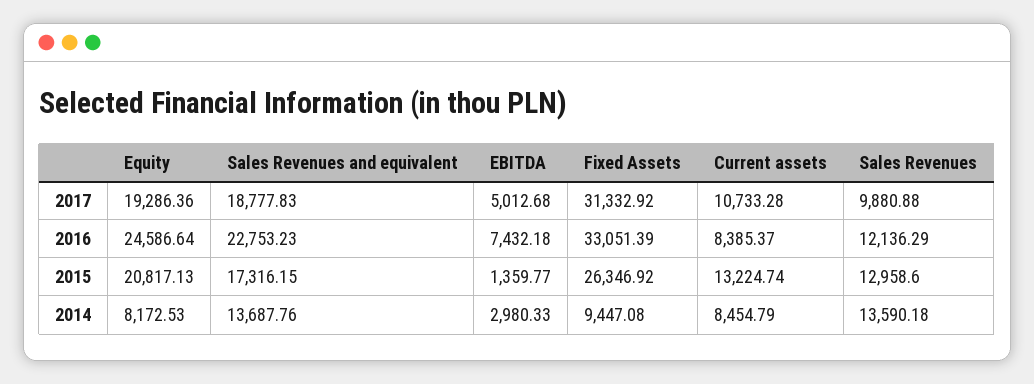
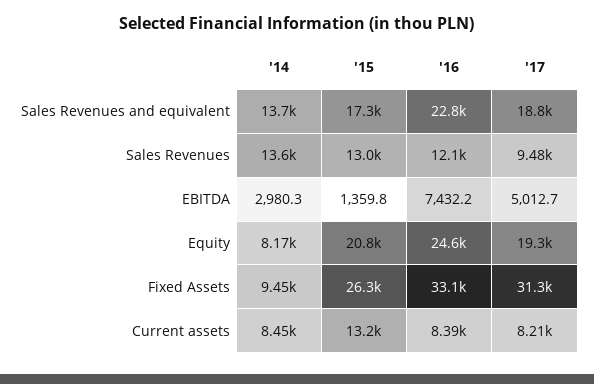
  {
    "Equity": {
      "2017": 19286.36,
      "2016": 24586.64,
      "2015": 20817.13,
      "2014": 8172.53
    },
    "Sales Revenues and equivalent": {
      "2017": 18777.83,
      "2016": 22753.23,
      "2015": 17316.15,
      "2014": 13687.76
    },
    "EBITDA": {
      "2017": 5012.68,
      "2016": 7432.18,
      "2015": 1359.77,
      "2014": 2980.33
    },
    "Fixed Assets": {
      "2017": 31332.92,
      "2016": 33051.39,
      "2015": 26346.92,
      "2014": 9447.08
    },
    "Current assets": {
-     "2017": 10733.28,
+     "2017": 8210,
      "2016": 8385.37,
      "2015": 13224.74,
      "2014": 8454.79
    },
    "Sales Revenues": {
-     "2017": 9880.88,
+     "2017": 9480,
      "2016": 12136.29,
      "2015": 12958.6,
      "2014": 13590.18
    }
  }

